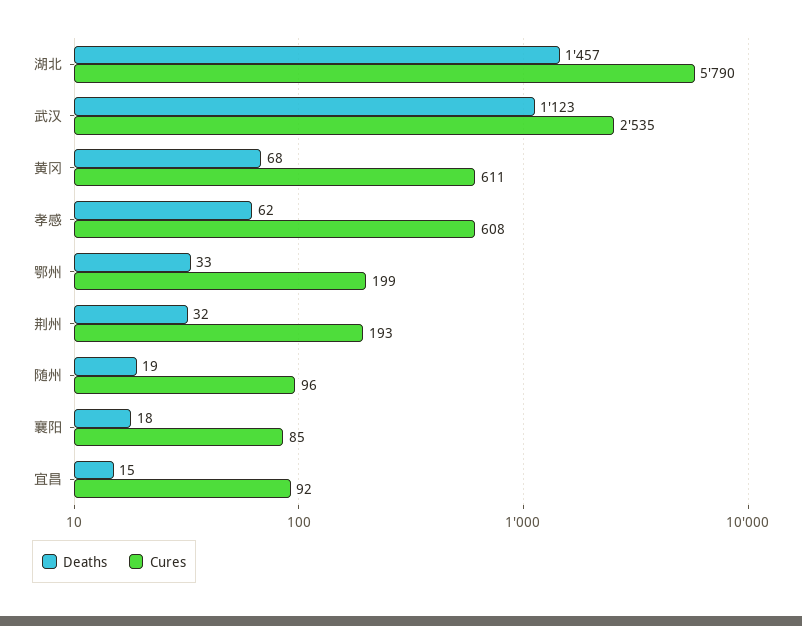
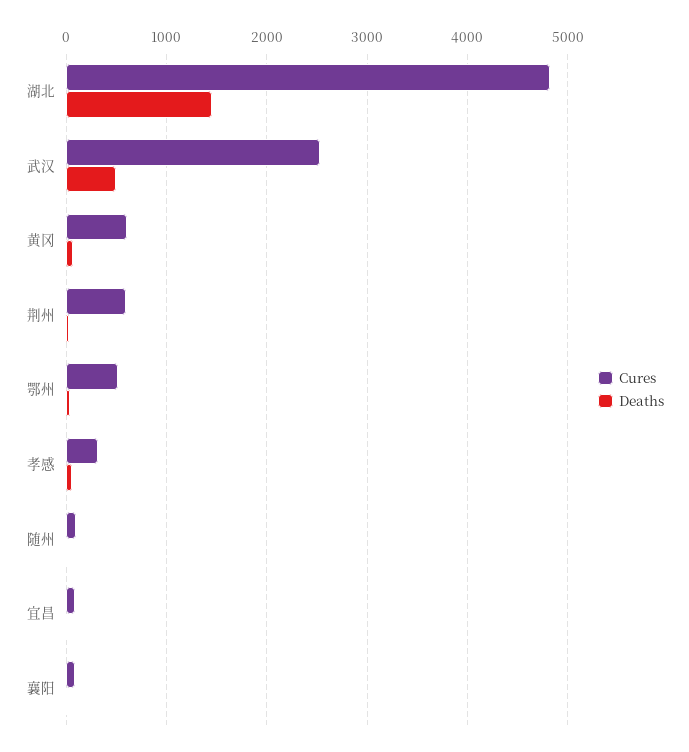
  {
    "Deaths": {
      "湖北": 1457,
-     "武汉": 1123,
+     "武汉": 500,
      "黄冈": 68,
      "孝感": 62,
      "鄂州": 33,
      "荆州": 32,
      "随州": 19,
      "襄阳": 18,
      "宜昌": 15
    },
    "Cures": {
-     "湖北": 5790,
+     "湖北": 4800,
      "武汉": 2535,
      "黄冈": 611,
-     "孝感": 608,
+     "孝感": 300,
-     "鄂州": 199,
+     "鄂州": 500,
-     "荆州": 193,
+     "荆州": 600,
      "随州": 96,
      "襄阳": 85,
      "宜昌": 92
    }
  }

